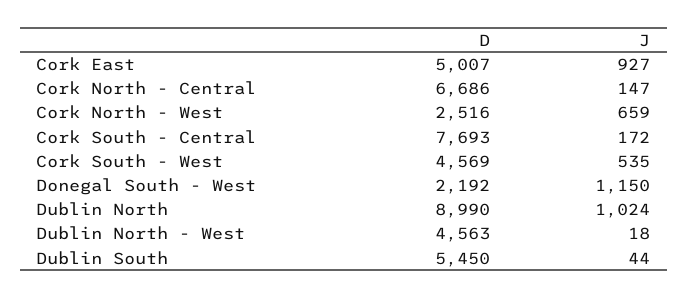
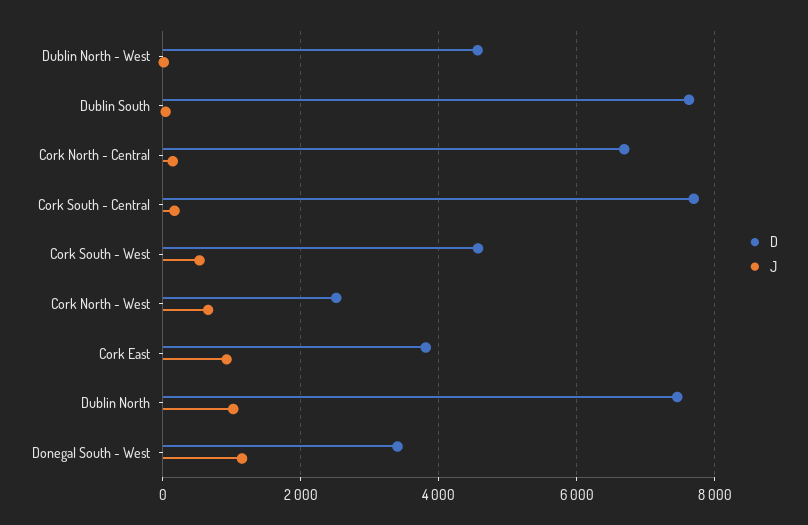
  {
    "D": {
-     "Cork East": 5007,
+     "Cork East": 3800,
      "Cork North - Central": 6686,
      "Cork North - West": 2516,
      "Cork South - Central": 7693,
      "Cork South - West": 4569,
-     "Donegal South - West": 2192,
+     "Donegal South - West": 3400,
-     "Dublin North": 8990,
+     "Dublin North": 7400,
      "Dublin North - West": 4563,
-     "Dublin South": 5450
+     "Dublin South": 7600
    },
    "J": {
      "Cork East": 927,
      "Cork North - Central": 147,
      "Cork North - West": 659,
      "Cork South - Central": 172,
      "Cork South - West": 535,
      "Donegal South - West": 1150,
      "Dublin North": 1024,
      "Dublin North - West": 18,
      "Dublin South": 44
    }
  }

